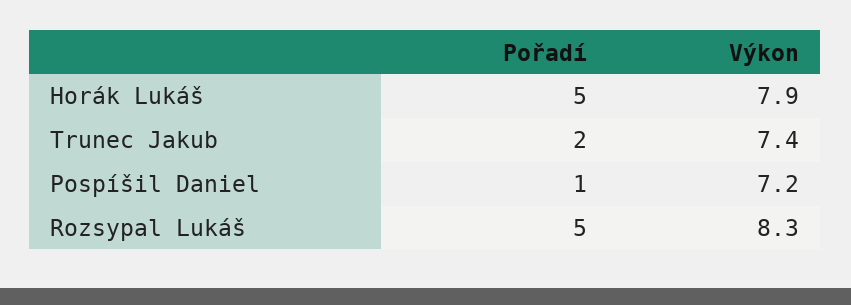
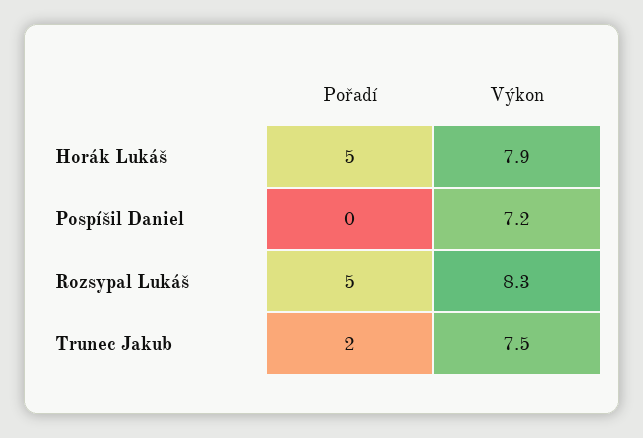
  {
    "Pořadí": {
      "Horák Lukáš": 5,
      "Trunec Jakub": 2,
-     "Pospíšil Daniel": 1,
+     "Pospíšil Daniel": 0,
      "Rozsypal Lukáš": 5
    },
    "Výkon": {
      "Horák Lukáš": 7.9,
-     "Trunec Jakub": 7.4,
+     "Trunec Jakub": 7.5,
      "Pospíšil Daniel": 7.2,
      "Rozsypal Lukáš": 8.3
    }
  }

